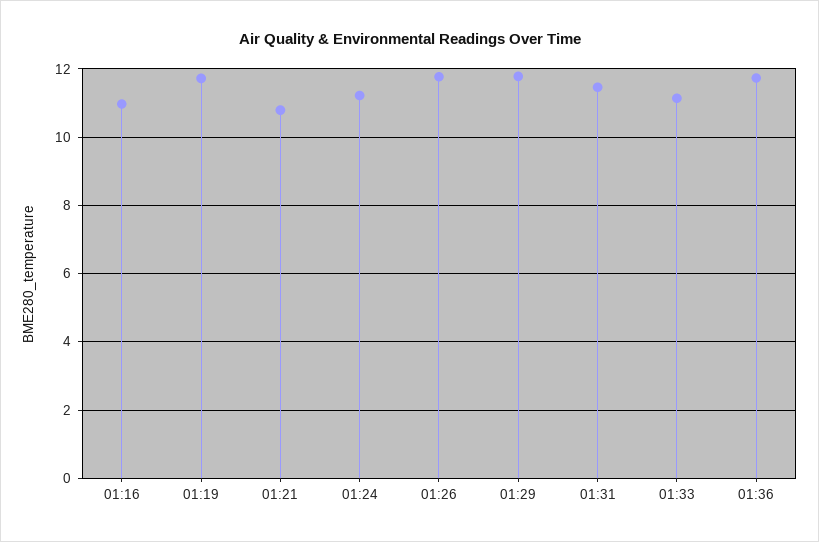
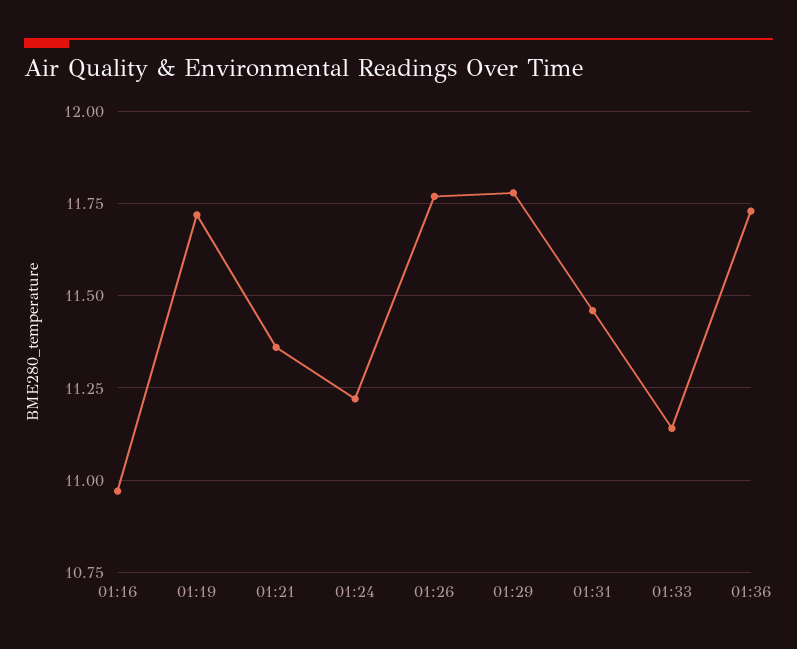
  {
    "01:16": 10.95,
    "01:19": 11.7,
-   "01:21": 10.8,
+   "01:21": 11.35,
    "01:24": 11.2,
    "01:26": 11.75,
    "01:29": 11.8,
    "01:31": 11.45,
    "01:33": 11.15,
    "01:36": 11.75
  }

